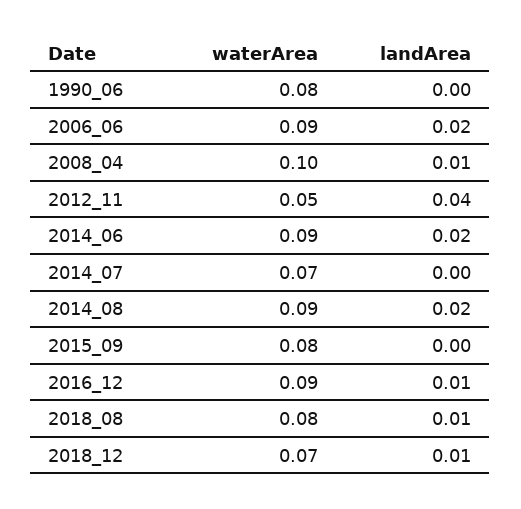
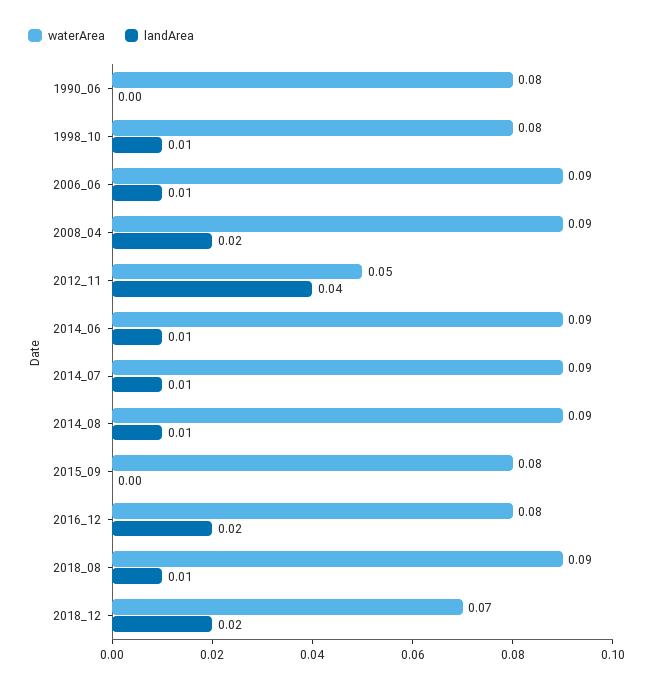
  {
    "waterArea": {
      "1990_06": 0.08,
      "2006_06": 0.09,
-     "2008_04": 0.1,
+     "2008_04": 0.09,
      "2012_11": 0.05,
      "2014_06": 0.09,
-     "2014_07": 0.07,
+     "2014_07": 0.09,
      "2014_08": 0.09,
      "2015_09": 0.08,
-     "2016_12": 0.09,
+     "2016_12": 0.08,
-     "2018_08": 0.08,
+     "2018_08": 0.09,
-     "2018_12": 0.07
+     "2018_12": 0.07,
+     "1998_10": 0.08
    },
    "landArea": {
      "1990_06": 0,
-     "2006_06": 0.02,
+     "2006_06": 0.01,
-     "2008_04": 0.01,
+     "2008_04": 0.02,
      "2012_11": 0.04,
-     "2014_06": 0.02,
+     "2014_06": 0.01,
-     "2014_07": 0,
+     "2014_07": 0.01,
-     "2014_08": 0.02,
+     "2014_08": 0.01,
      "2015_09": 0,
-     "2016_12": 0.01,
+     "2016_12": 0.02,
      "2018_08": 0.01,
-     "2018_12": 0.01
+     "2018_12": 0.02,
+     "1998_10": 0.01
    }
  }

